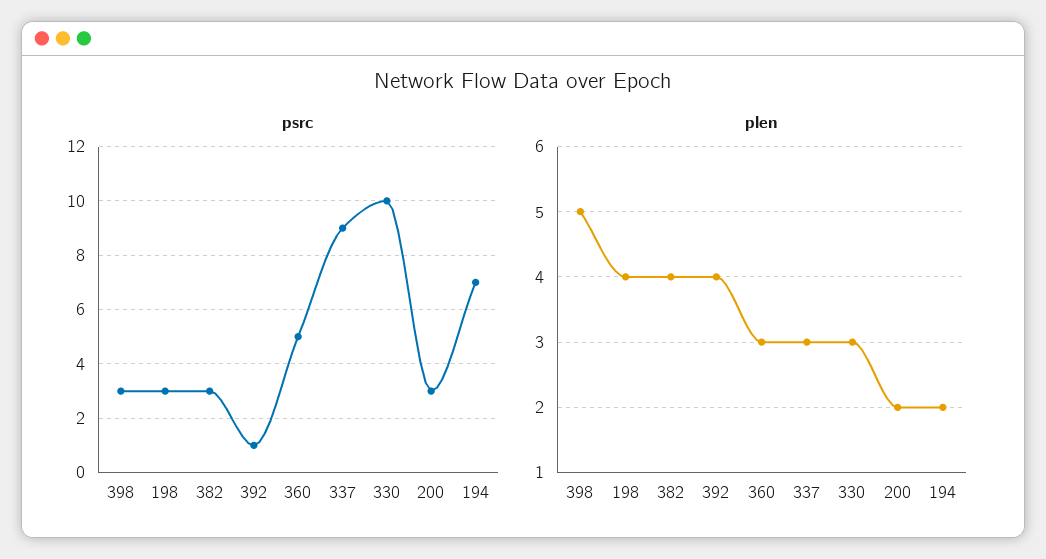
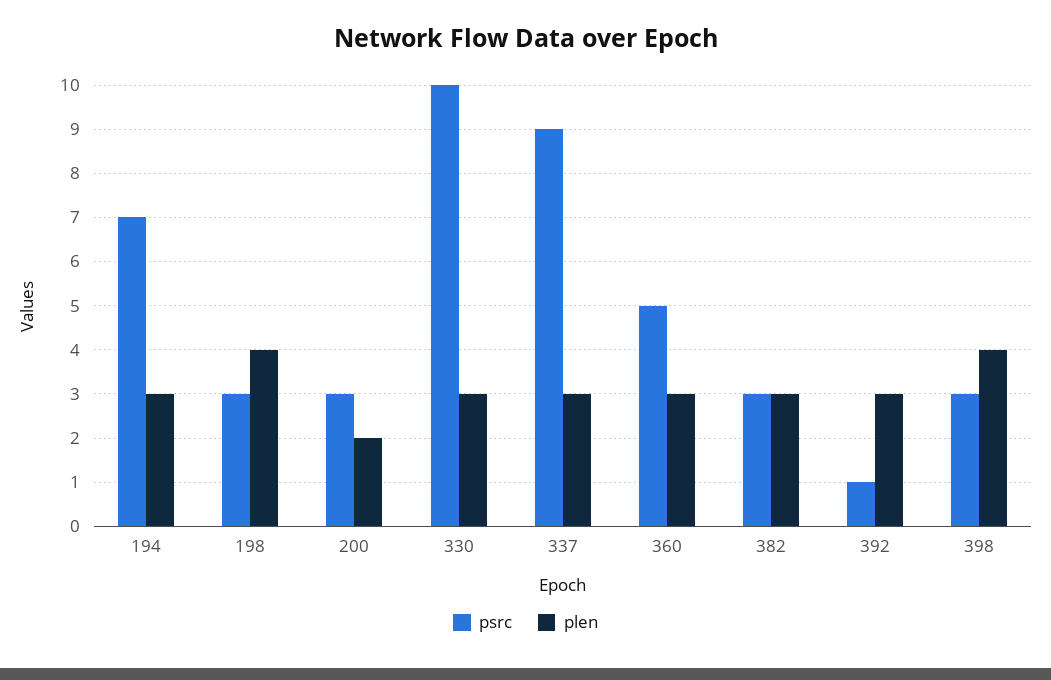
  {
    "psrc": {
      "398": 3,
      "198": 3,
      "382": 3,
      "392": 1,
      "360": 5,
      "337": 9,
      "330": 10,
      "200": 3,
      "194": 7
    },
    "plen": {
-     "398": 5,
+     "398": 4,
      "198": 4,
-     "382": 4,
+     "382": 3,
-     "392": 4,
+     "392": 3,
      "360": 3,
      "337": 3,
      "330": 3,
      "200": 2,
-     "194": 2
+     "194": 3
    }
  }

